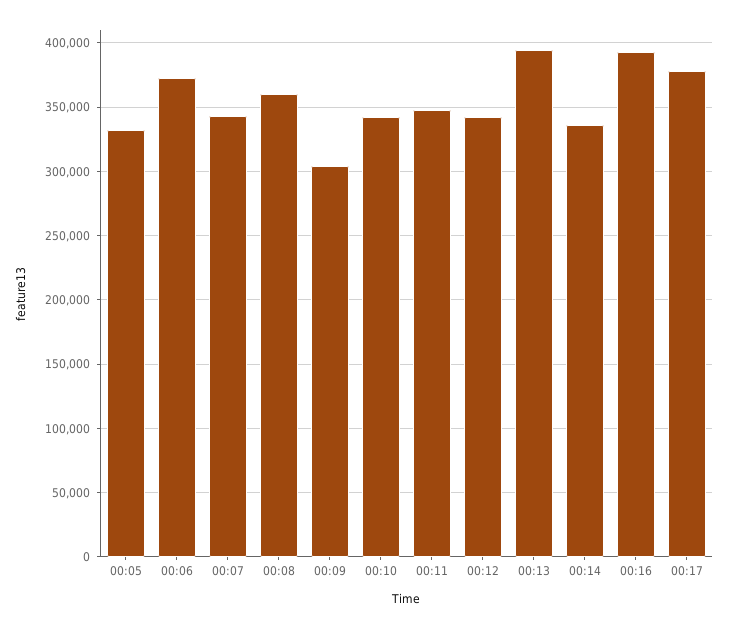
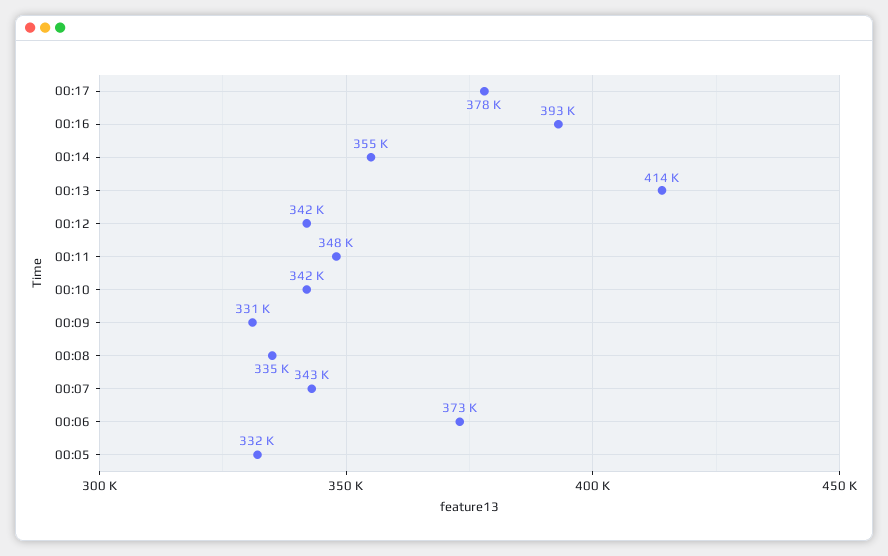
  {
    "00:05": 332000,
    "00:06": 373000,
    "00:07": 343000,
-   "00:08": 360000,
+   "00:08": 335000,
-   "00:09": 305000,
+   "00:09": 331000,
    "00:10": 342000,
    "00:11": 348000,
    "00:12": 342000,
-   "00:13": 395000,
+   "00:13": 414000,
-   "00:14": 335000,
+   "00:14": 355000,
    "00:16": 393000,
    "00:17": 378000
  }

